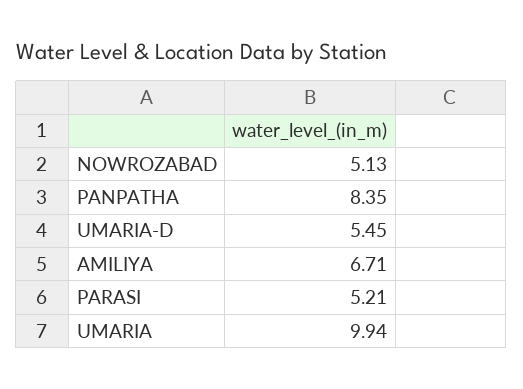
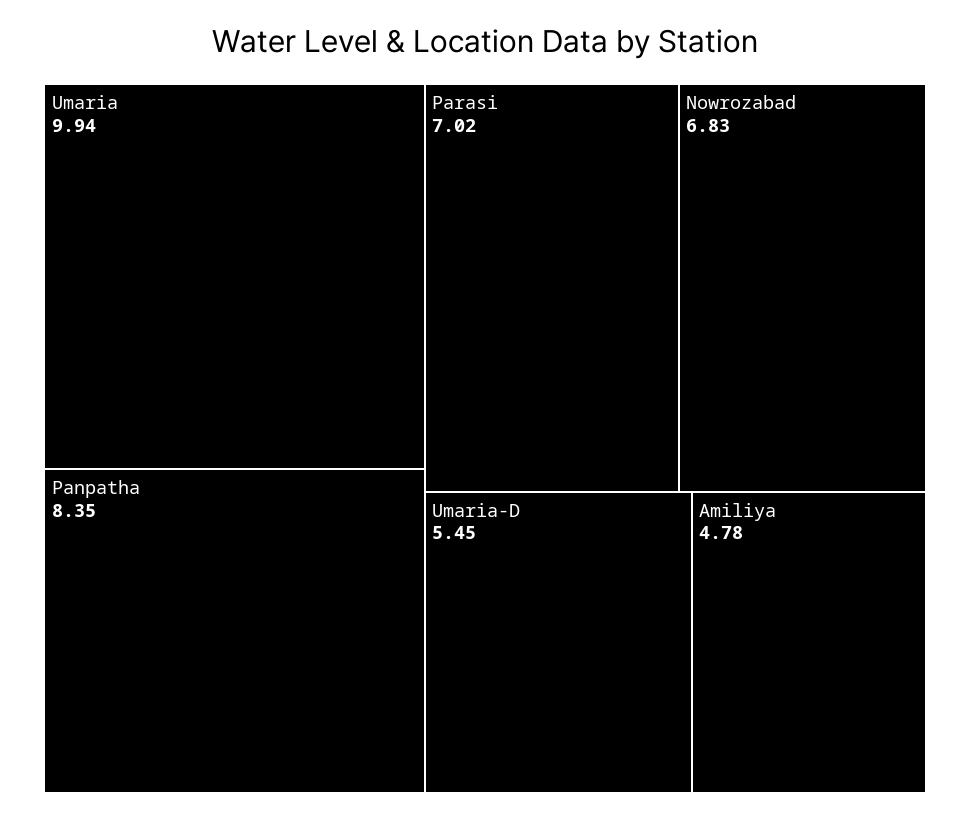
  {
-   "NOWROZABAD": 5.13,
+   "NOWROZABAD": 6.83,
    "PANPATHA": 8.35,
    "UMARIA-D": 5.45,
-   "AMILIYA": 6.71,
+   "AMILIYA": 4.78,
-   "PARASI": 5.21,
+   "PARASI": 7.02,
    "UMARIA": 9.94
  }

